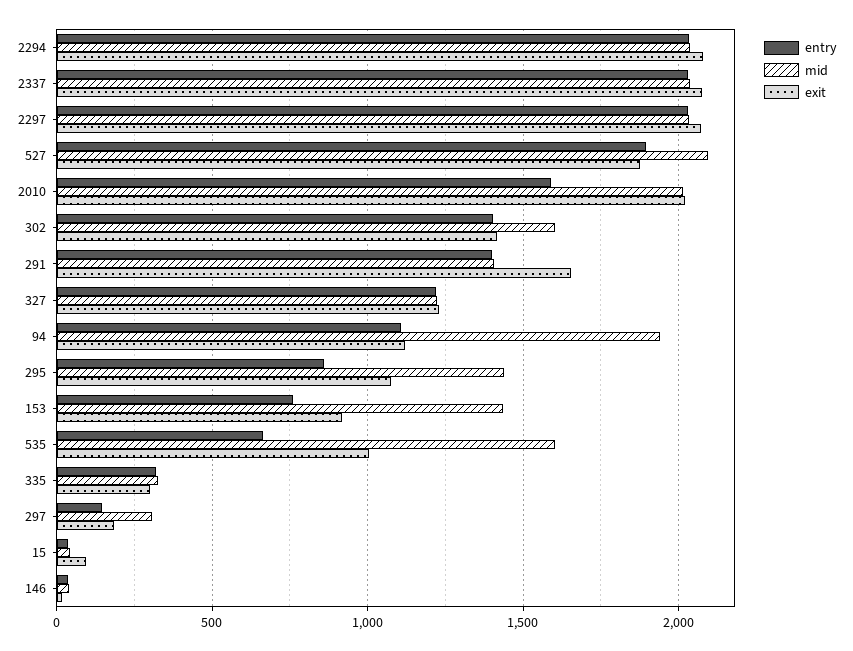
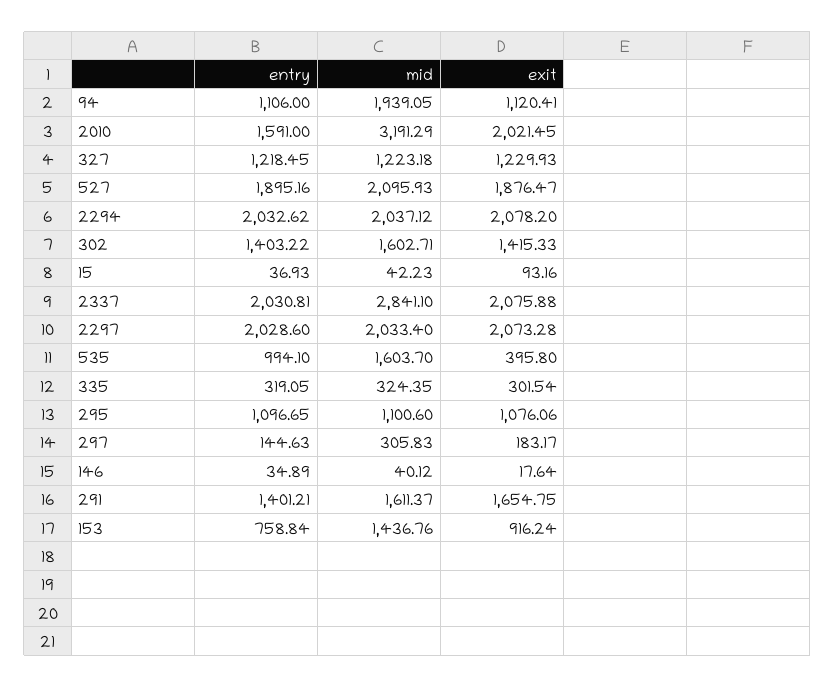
  {
    "entry": {
      "2294": 2032.62,
      "2337": 2030.81,
      "2297": 2028.6,
      "527": 1895.16,
      "2010": 1591,
      "302": 1403.22,
      "291": 1401.21,
      "327": 1218.45,
      "94": 1106,
-     "295": 850,
+     "295": 1096.65,
      "153": 758.84,
-     "535": 650,
+     "535": 994.1,
      "335": 319.05,
      "297": 144.63,
      "15": 36.93,
      "146": 34.89
    },
    "mid": {
      "2294": 2037.12,
-     "2337": 2050,
+     "2337": 2841.1,
      "2297": 2033.4,
      "527": 2095.93,
-     "2010": 2000,
+     "2010": 3191.29,
      "302": 1602.71,
-     "291": 1400,
+     "291": 1611.37,
      "327": 1223.18,
      "94": 1939.05,
-     "295": 1450,
+     "295": 1100.6,
      "153": 1436.76,
      "535": 1603.7,
      "335": 324.35,
      "297": 305.83,
      "15": 42.23,
      "146": 40.12
    },
    "exit": {
      "2294": 2078.2,
      "2337": 2075.88,
      "2297": 2073.28,
      "527": 1876.47,
      "2010": 2021.45,
      "302": 1415.33,
      "291": 1654.75,
      "327": 1229.93,
      "94": 1120.41,
      "295": 1076.06,
      "153": 916.24,
-     "535": 1000,
+     "535": 395.8,
      "335": 301.54,
      "297": 183.17,
      "15": 93.16,
      "146": 17.64
    }
  }

